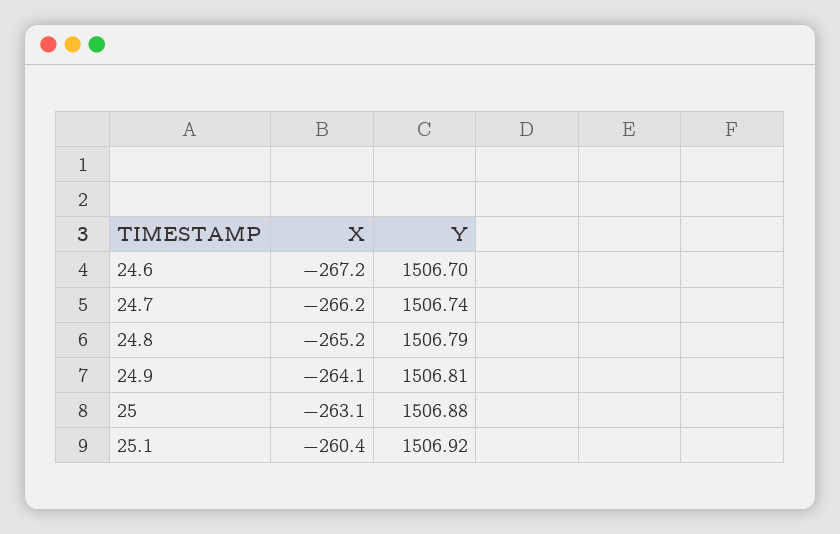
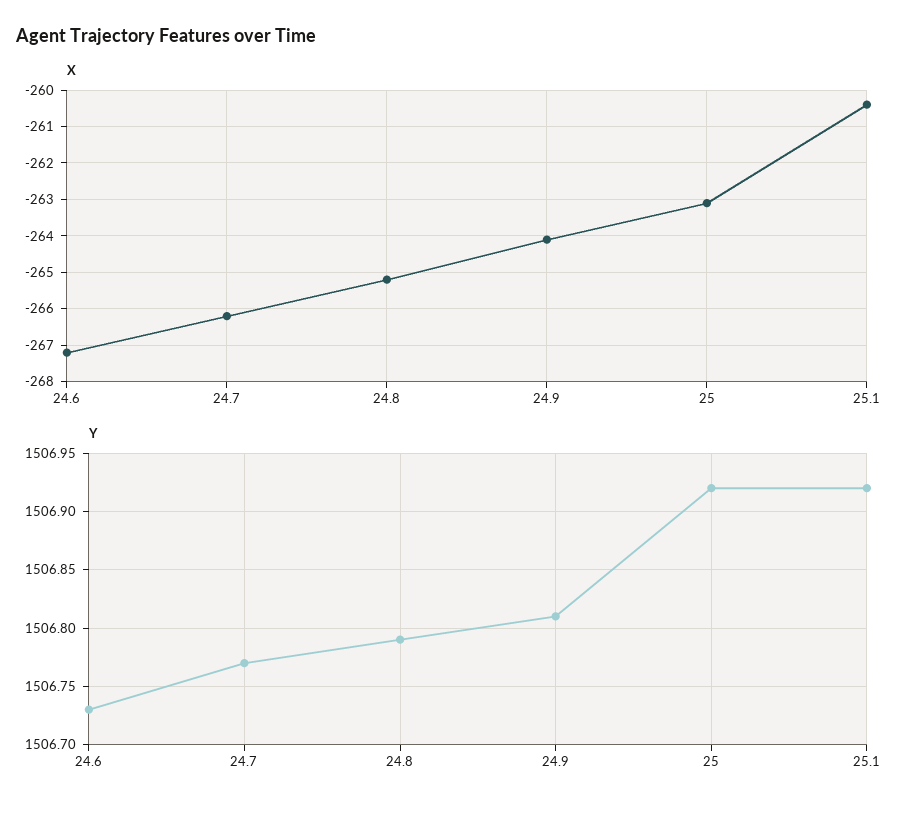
  {
    "X": {
      "24.6": -267.2,
      "24.7": -266.2,
      "24.8": -265.2,
      "24.9": -264.1,
      "25": -263.1,
      "25.1": -260.4
    },
    "Y": {
-     "24.6": 1506.7,
+     "24.6": 1506.73,
-     "24.7": 1506.74,
+     "24.7": 1506.77,
      "24.8": 1506.79,
      "24.9": 1506.81,
-     "25": 1506.88,
+     "25": 1506.92,
      "25.1": 1506.92
    }
  }

